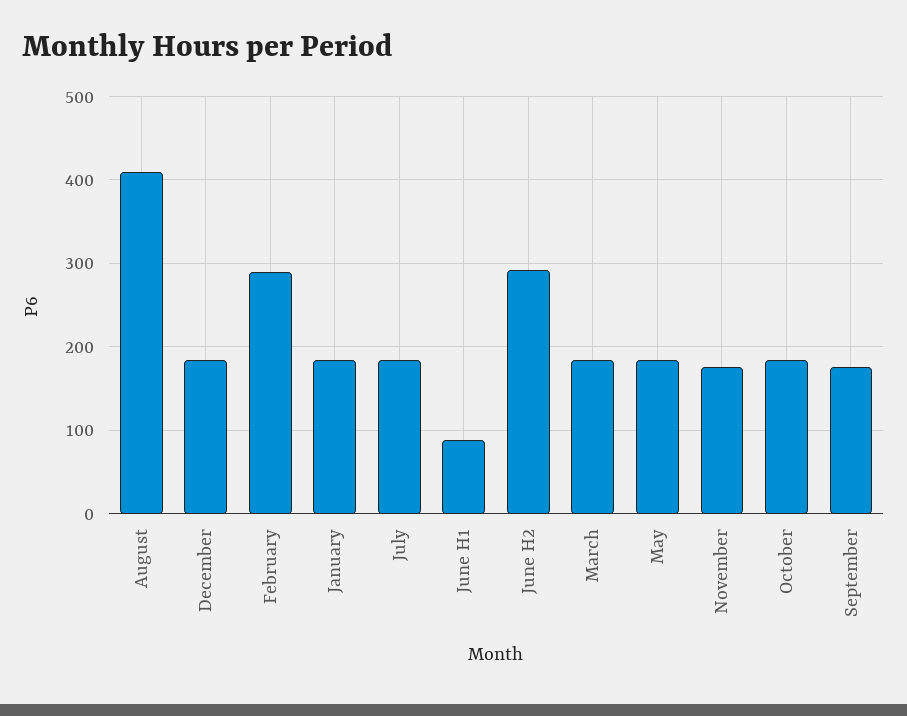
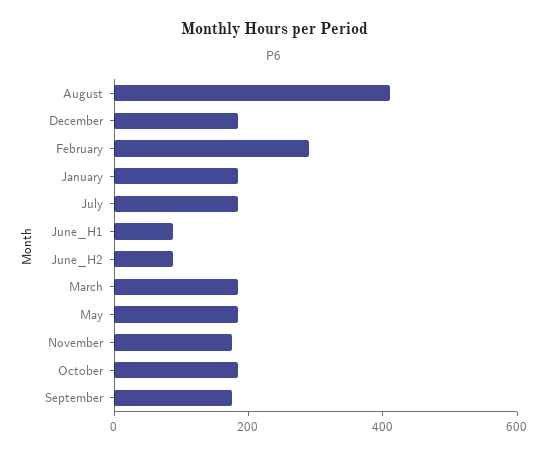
  {
    "August": 410,
    "December": 180,
    "February": 290,
    "January": 180,
    "July": 180,
    "June H1": 90,
-   "June H2": 290,
+   "June H2": 100,
    "March": 180,
    "May": 180,
    "November": 180,
    "October": 180,
    "September": 180
  }

